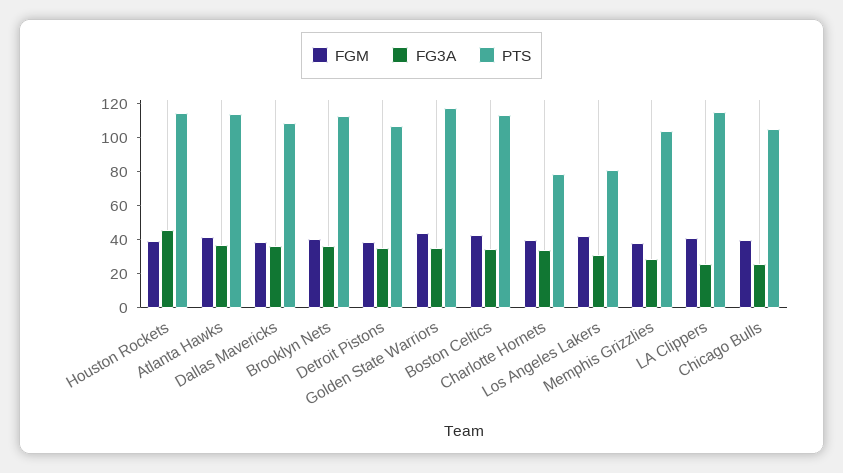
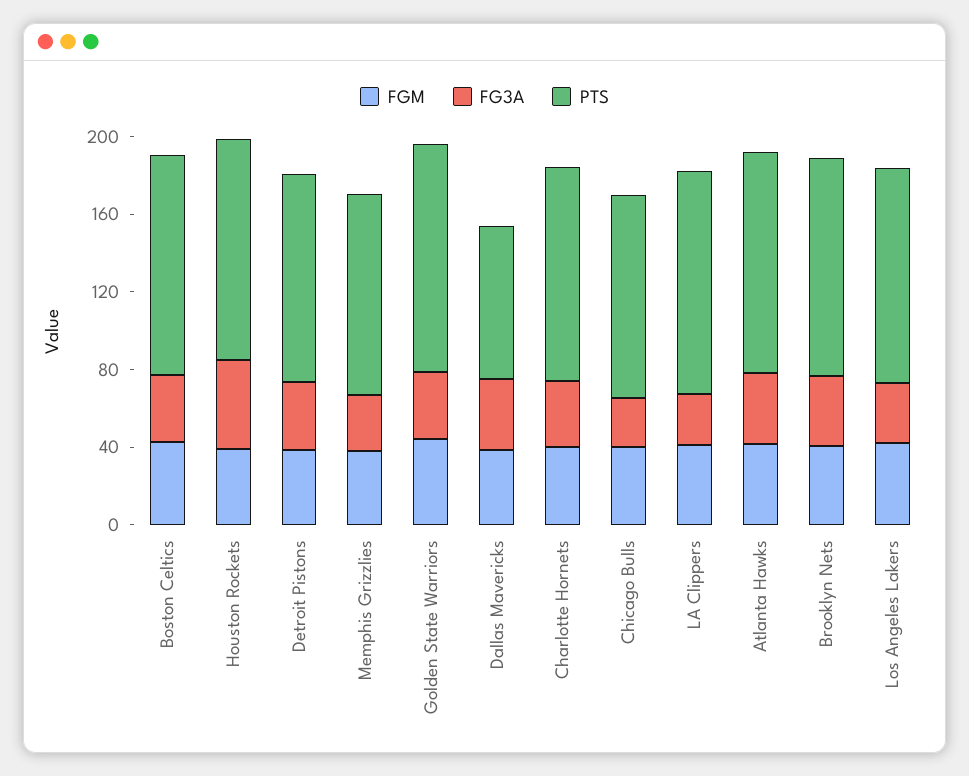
  {
    "FGM": {
      "Houston Rockets": 40,
      "Atlanta Hawks": 40,
      "Dallas Mavericks": 40,
      "Brooklyn Nets": 40,
      "Detroit Pistons": 40,
      "Golden State Warriors": 45,
      "Boston Celtics": 45,
      "Charlotte Hornets": 40,
      "Los Angeles Lakers": 40,
      "Memphis Grizzlies": 40,
      "LA Clippers": 40,
      "Chicago Bulls": 40
    },
    "FG3A": {
      "Houston Rockets": 45,
      "Atlanta Hawks": 35,
      "Dallas Mavericks": 35,
      "Brooklyn Nets": 35,
      "Detroit Pistons": 35,
      "Golden State Warriors": 35,
      "Boston Celtics": 35,
      "Charlotte Hornets": 35,
      "Los Angeles Lakers": 30,
      "Memphis Grizzlies": 30,
      "LA Clippers": 25,
      "Chicago Bulls": 25
    },
    "PTS": {
      "Houston Rockets": 115,
      "Atlanta Hawks": 115,
-     "Dallas Mavericks": 110,
+     "Dallas Mavericks": 80,
      "Brooklyn Nets": 115,
      "Detroit Pistons": 105,
      "Golden State Warriors": 115,
      "Boston Celtics": 115,
-     "Charlotte Hornets": 80,
+     "Charlotte Hornets": 110,
-     "Los Angeles Lakers": 80,
+     "Los Angeles Lakers": 110,
      "Memphis Grizzlies": 105,
      "LA Clippers": 115,
      "Chicago Bulls": 105
    }
  }

